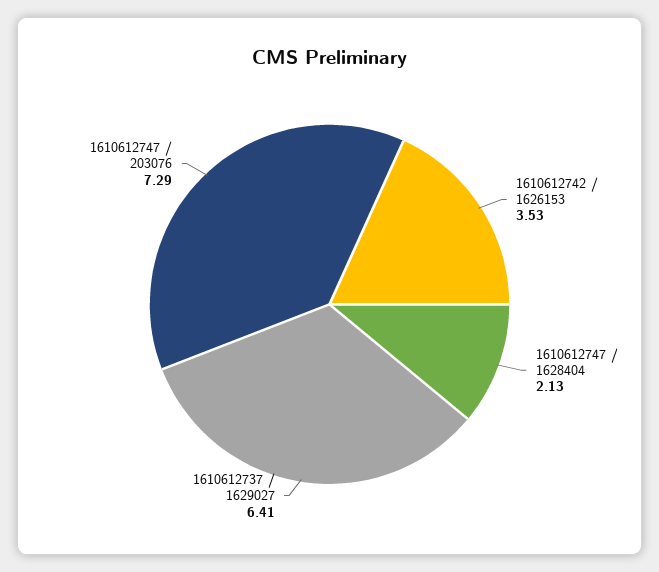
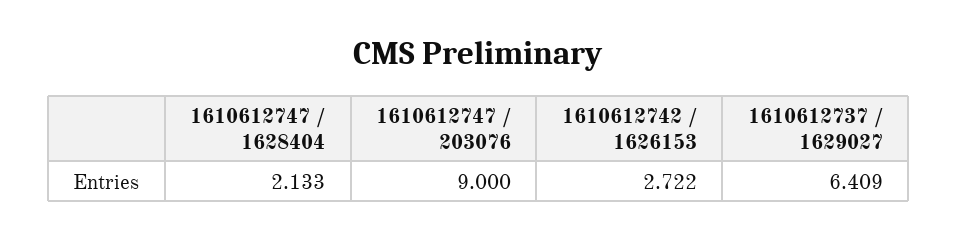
  {
-   "1610612742 / 1626153": 3.53,
+   "1610612742 / 1626153": 2.722,
    "1610612747 / 1628404": 2.133,
    "1610612737 / 1629027": 6.409,
-   "1610612747 / 203076": 7.29
+   "1610612747 / 203076": 9
  }

